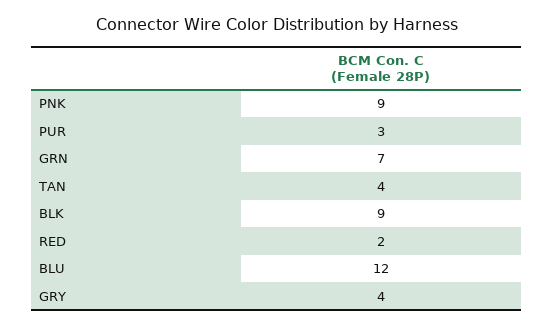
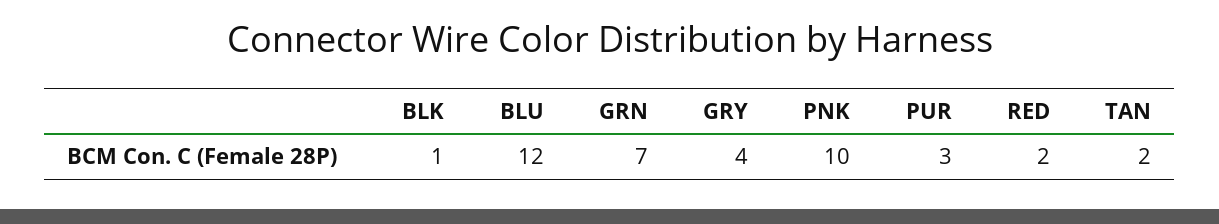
  {
-   "PNK": 9,
+   "PNK": 10,
    "PUR": 3,
    "GRN": 7,
-   "TAN": 4,
+   "TAN": 2,
-   "BLK": 9,
+   "BLK": 1,
    "RED": 2,
    "BLU": 12,
    "GRY": 4
  }

